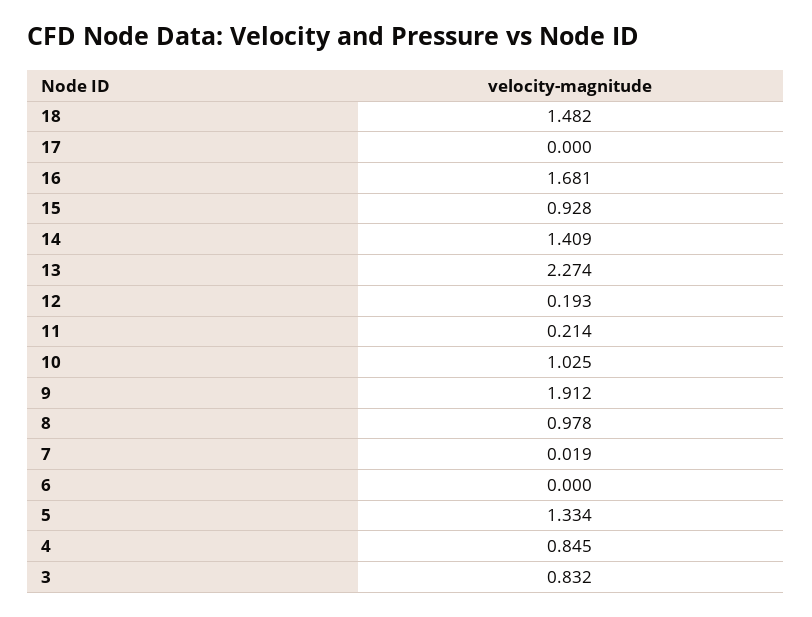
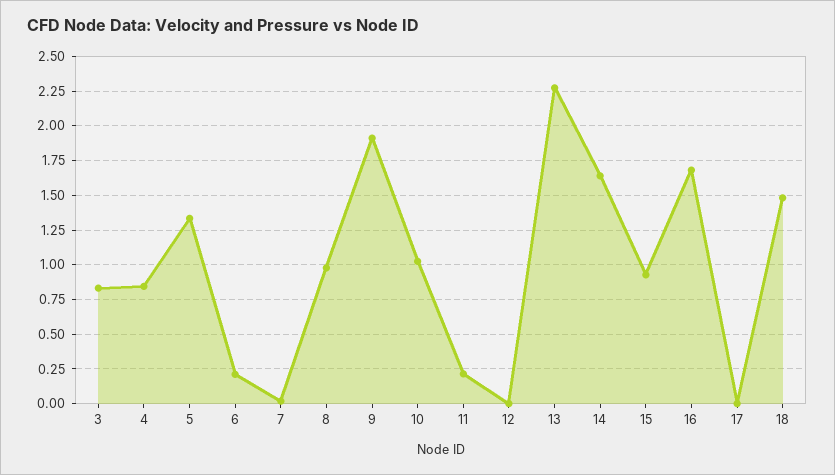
  {
    "18": 1.482,
    "17": 0,
    "16": 1.681,
    "15": 0.928,
-   "14": 1.409,
+   "14": 1.65,
    "13": 2.274,
-   "12": 0.193,
+   "12": 0,
    "11": 0.214,
    "10": 1.025,
    "9": 1.912,
    "8": 0.978,
    "7": 0.019,
-   "6": 0,
+   "6": 0.2,
    "5": 1.334,
    "4": 0.845,
    "3": 0.832
  }

